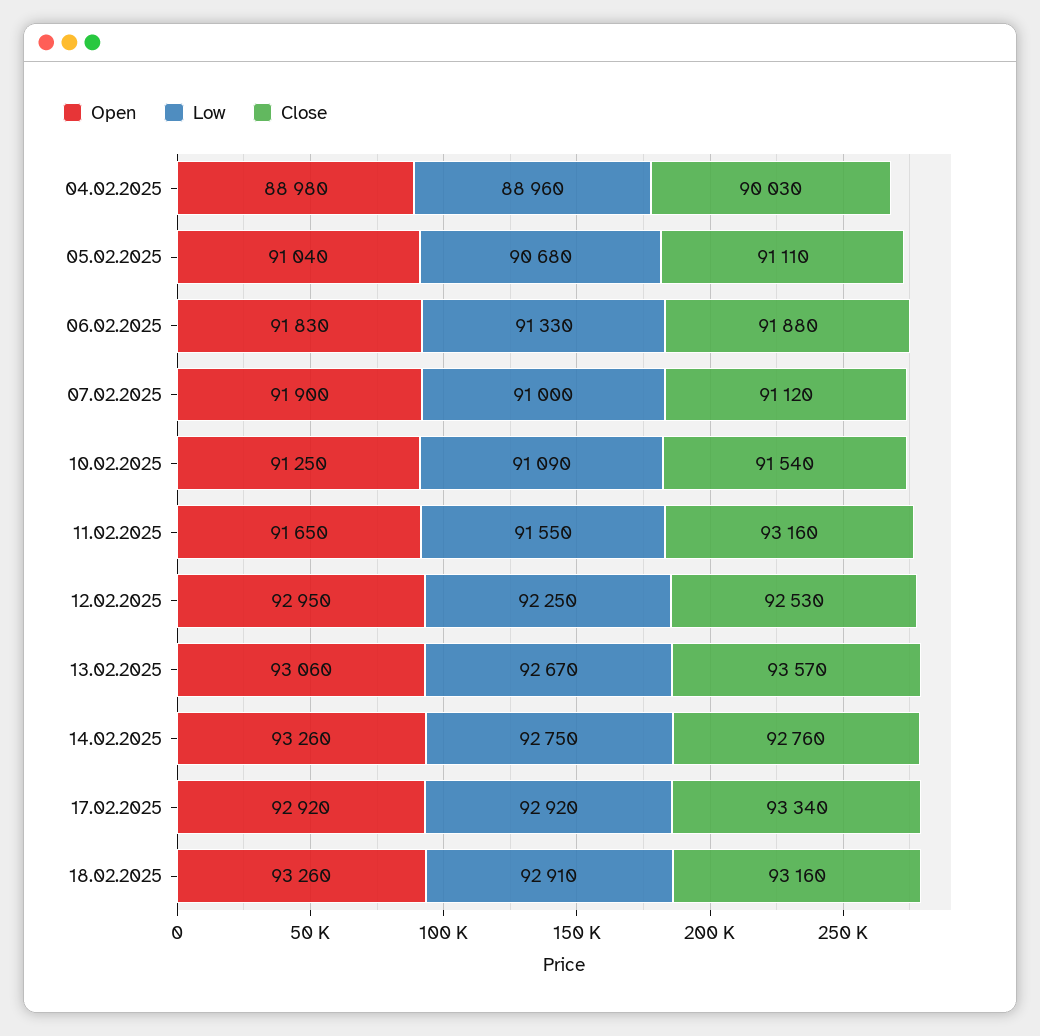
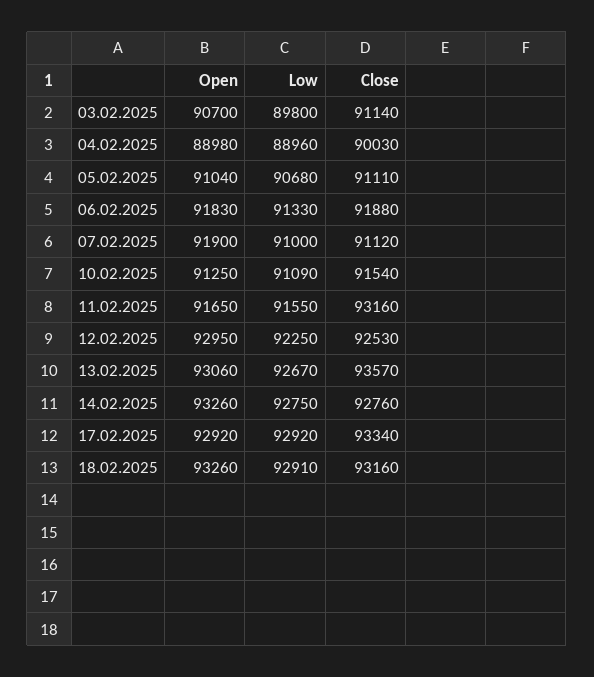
  {
    "Open": {
      "04.02.2025": 88980,
      "05.02.2025": 91040,
      "06.02.2025": 91830,
      "07.02.2025": 91900,
      "10.02.2025": 91250,
      "11.02.2025": 91650,
      "12.02.2025": 92950,
      "13.02.2025": 93060,
      "14.02.2025": 93260,
      "17.02.2025": 92920,
-     "18.02.2025": 93260
+     "18.02.2025": 93260,
+     "03.02.2025": 90700
    },
    "Low": {
      "04.02.2025": 88960,
      "05.02.2025": 90680,
      "06.02.2025": 91330,
      "07.02.2025": 91000,
      "10.02.2025": 91090,
      "11.02.2025": 91550,
      "12.02.2025": 92250,
      "13.02.2025": 92670,
      "14.02.2025": 92750,
      "17.02.2025": 92920,
-     "18.02.2025": 92910
+     "18.02.2025": 92910,
+     "03.02.2025": 89800
    },
    "Close": {
      "04.02.2025": 90030,
      "05.02.2025": 91110,
      "06.02.2025": 91880,
      "07.02.2025": 91120,
      "10.02.2025": 91540,
      "11.02.2025": 93160,
      "12.02.2025": 92530,
      "13.02.2025": 93570,
      "14.02.2025": 92760,
      "17.02.2025": 93340,
-     "18.02.2025": 93160
+     "18.02.2025": 93160,
+     "03.02.2025": 91140
    }
  }

